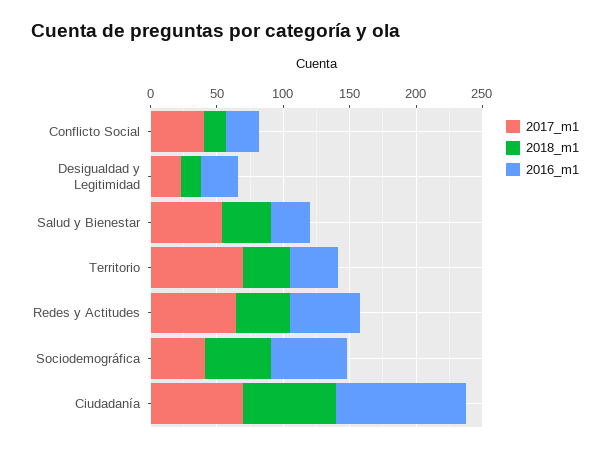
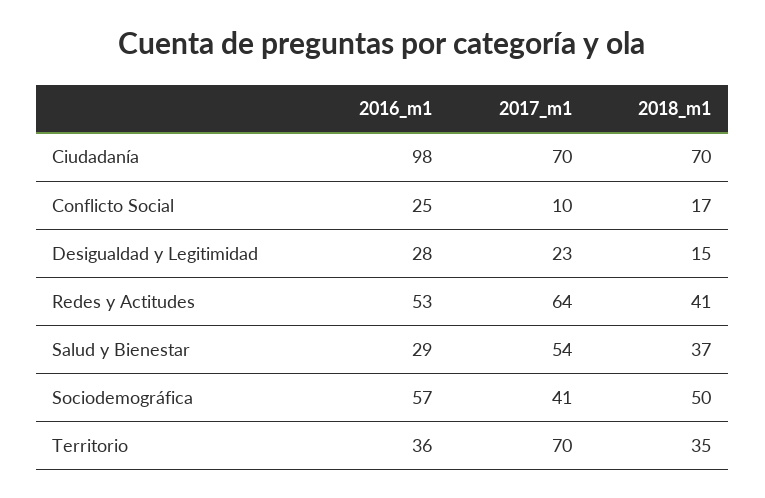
  {
    "2017_m1": {
-     "Conflicto Social": 40,
+     "Conflicto Social": 10,
      "Desigualdad y Legitimidad": 23,
      "Salud y Bienestar": 54,
      "Territorio": 70,
      "Redes y Actitudes": 64,
      "Sociodemográfica": 41,
      "Ciudadanía": 70
    },
    "2018_m1": {
      "Conflicto Social": 17,
      "Desigualdad y Legitimidad": 15,
      "Salud y Bienestar": 37,
      "Territorio": 35,
      "Redes y Actitudes": 41,
      "Sociodemográfica": 50,
      "Ciudadanía": 70
    },
    "2016_m1": {
      "Conflicto Social": 25,
      "Desigualdad y Legitimidad": 28,
      "Salud y Bienestar": 29,
      "Territorio": 36,
      "Redes y Actitudes": 53,
      "Sociodemográfica": 57,
      "Ciudadanía": 98
    }
  }

